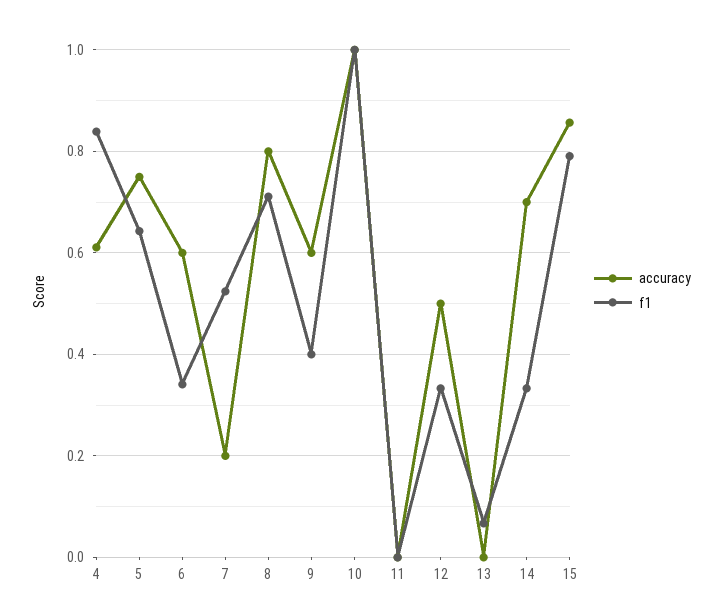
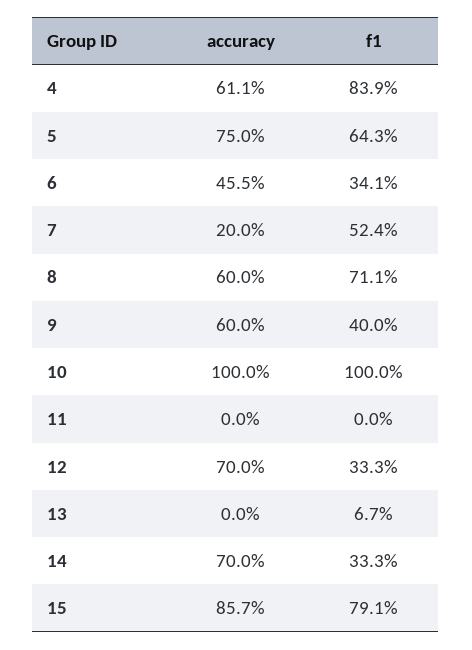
  {
    "accuracy": {
      "4": 0.611,
      "5": 0.75,
-     "6": 0.6,
+     "6": 0.455,
      "7": 0.2,
-     "8": 0.8,
+     "8": 0.6,
      "9": 0.6,
      "10": 1,
      "11": 0,
-     "12": 0.5,
+     "12": 0.7,
      "13": 0,
      "14": 0.7,
      "15": 0.857
    },
    "f1": {
      "4": 0.839,
      "5": 0.643,
      "6": 0.341,
      "7": 0.524,
      "8": 0.711,
      "9": 0.4,
      "10": 1,
      "11": 0,
      "12": 0.333,
      "13": 0.067,
      "14": 0.333,
      "15": 0.791
    }
  }

